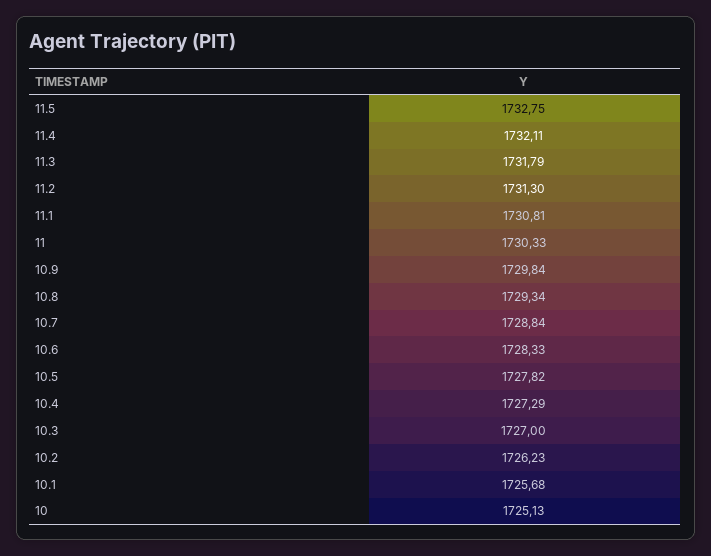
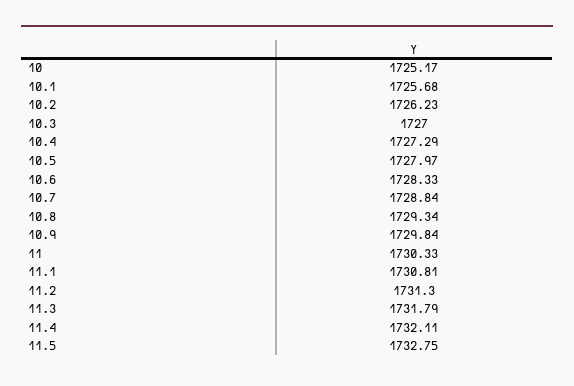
  {
    "11.5": 1732.75,
    "11.4": 1732.11,
    "11.3": 1731.79,
    "11.2": 1731.3,
    "11.1": 1730.81,
    "11": 1730.33,
    "10.9": 1729.84,
    "10.8": 1729.34,
    "10.7": 1728.84,
    "10.6": 1728.33,
-   "10.5": 1727.82,
+   "10.5": 1727.97,
    "10.4": 1727.29,
    "10.3": 1727,
    "10.2": 1726.23,
    "10.1": 1725.68,
-   "10": 1725.13
+   "10": 1725.17
  }

